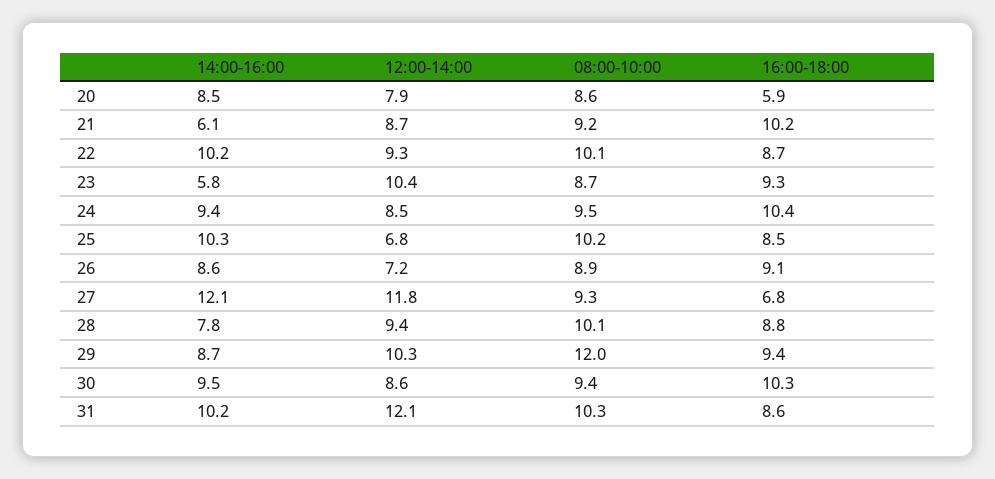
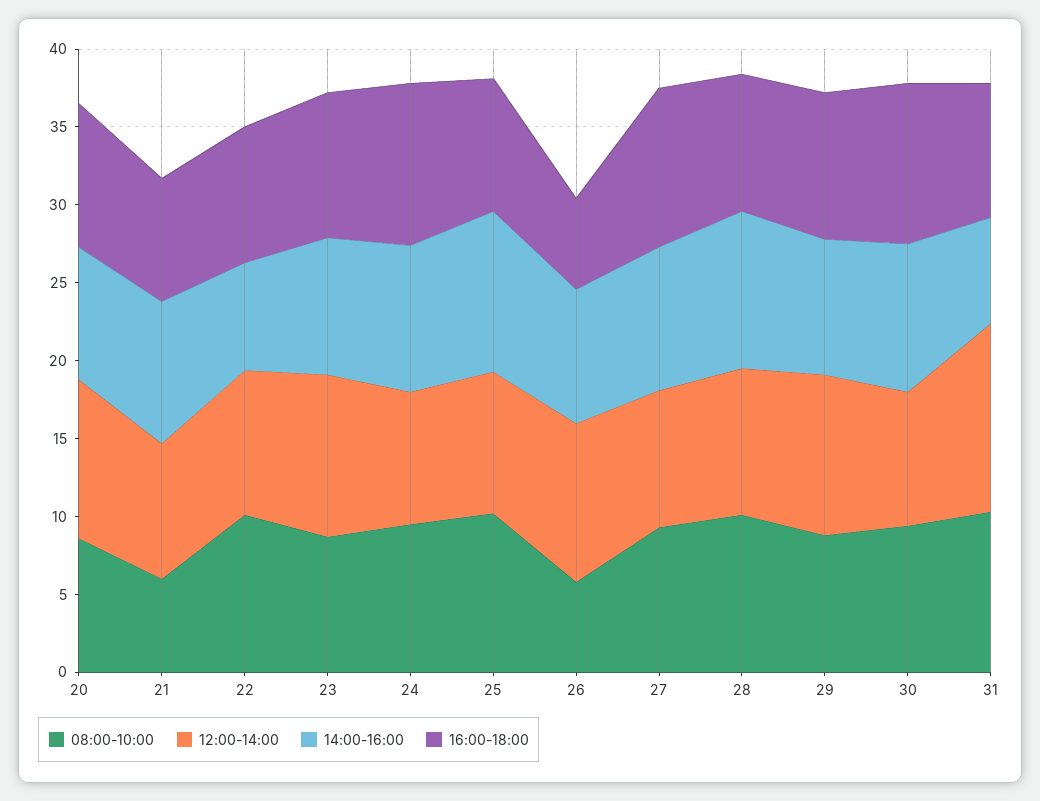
  {
    "14:00-16:00": {
      "20": 8.5,
-     "21": 6.1,
+     "21": 9,
-     "22": 10.2,
+     "22": 7,
-     "23": 5.8,
+     "23": 9,
      "24": 9.4,
      "25": 10.3,
      "26": 8.6,
-     "27": 12.1,
+     "27": 9,
-     "28": 7.8,
+     "28": 10,
      "29": 8.7,
      "30": 9.5,
-     "31": 10.2
+     "31": 7
    },
    "12:00-14:00": {
-     "20": 7.9,
+     "20": 10,
      "21": 8.7,
      "22": 9.3,
      "23": 10.4,
      "24": 8.5,
-     "25": 6.8,
+     "25": 9,
-     "26": 7.2,
+     "26": 10,
-     "27": 11.8,
+     "27": 9,
      "28": 9.4,
      "29": 10.3,
      "30": 8.6,
      "31": 12.1
    },
    "08:00-10:00": {
      "20": 8.6,
-     "21": 9.2,
+     "21": 6,
      "22": 10.1,
      "23": 8.7,
      "24": 9.5,
      "25": 10.2,
-     "26": 8.9,
+     "26": 6,
      "27": 9.3,
      "28": 10.1,
-     "29": 12,
+     "29": 9,
      "30": 9.4,
      "31": 10.3
    },
    "16:00-18:00": {
-     "20": 5.9,
+     "20": 9,
-     "21": 10.2,
+     "21": 8,
      "22": 8.7,
      "23": 9.3,
      "24": 10.4,
      "25": 8.5,
-     "26": 9.1,
+     "26": 6,
-     "27": 6.8,
+     "27": 10,
      "28": 8.8,
      "29": 9.4,
      "30": 10.3,
      "31": 8.6
    }
  }

